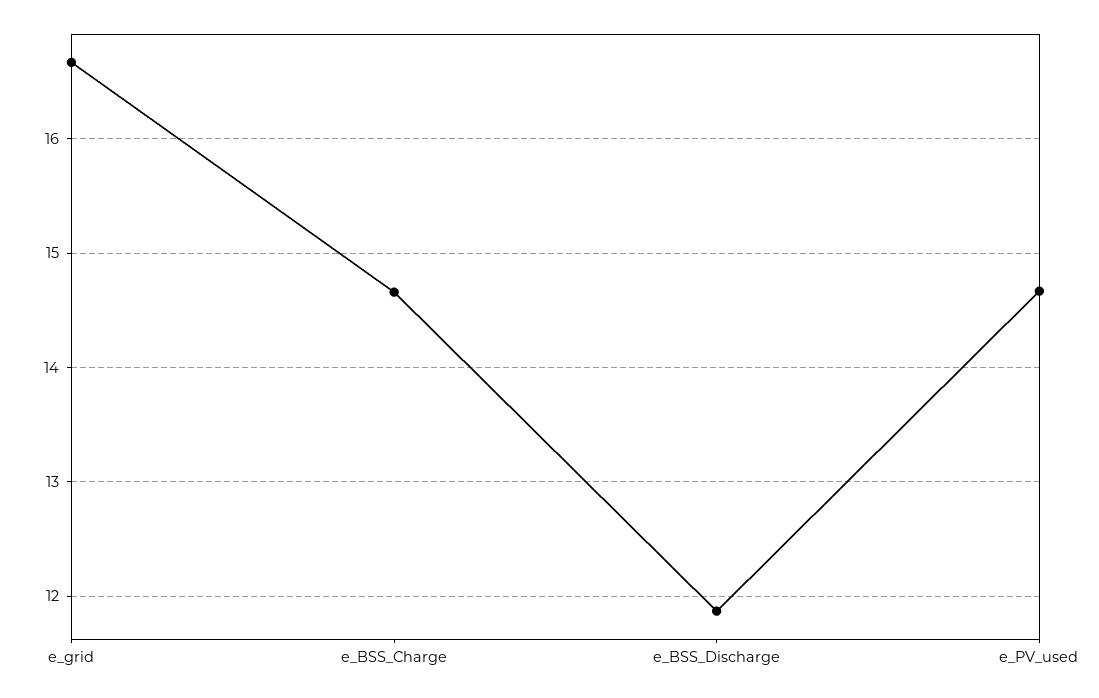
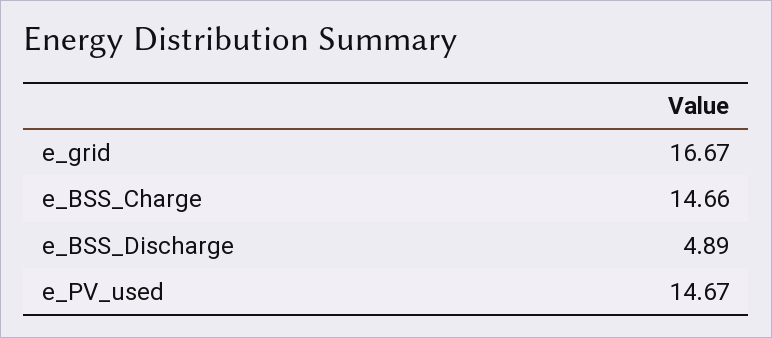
  {
    "e_grid": 16.67,
    "e_BSS_Charge": 14.66,
-   "e_BSS_Discharge": 11.9,
+   "e_BSS_Discharge": 4.89,
    "e_PV_used": 14.67
  }

